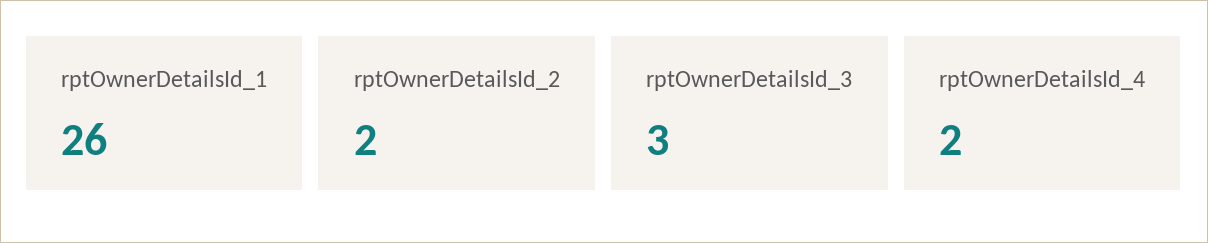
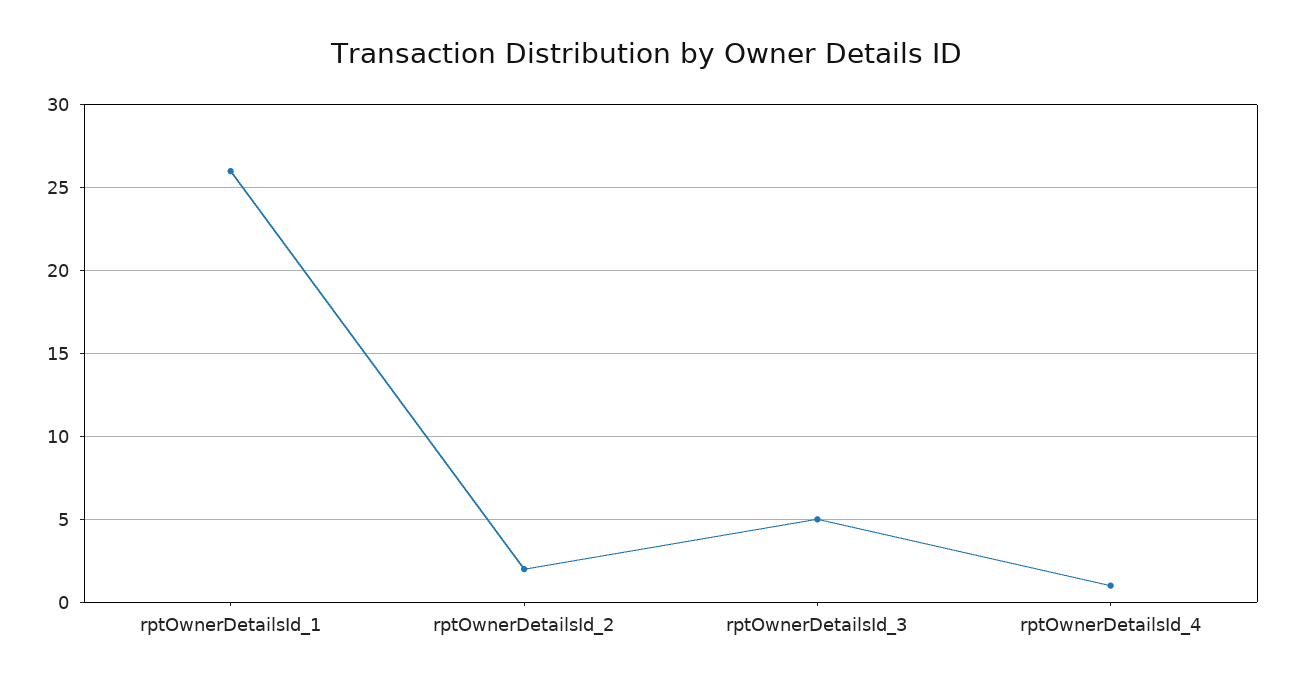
  {
    "rptOwnerDetailsId_1": 26,
    "rptOwnerDetailsId_2": 2,
-   "rptOwnerDetailsId_3": 3,
+   "rptOwnerDetailsId_3": 5,
-   "rptOwnerDetailsId_4": 2
+   "rptOwnerDetailsId_4": 1
  }

